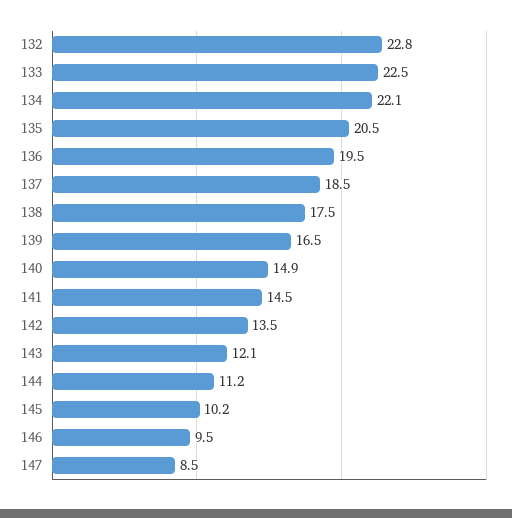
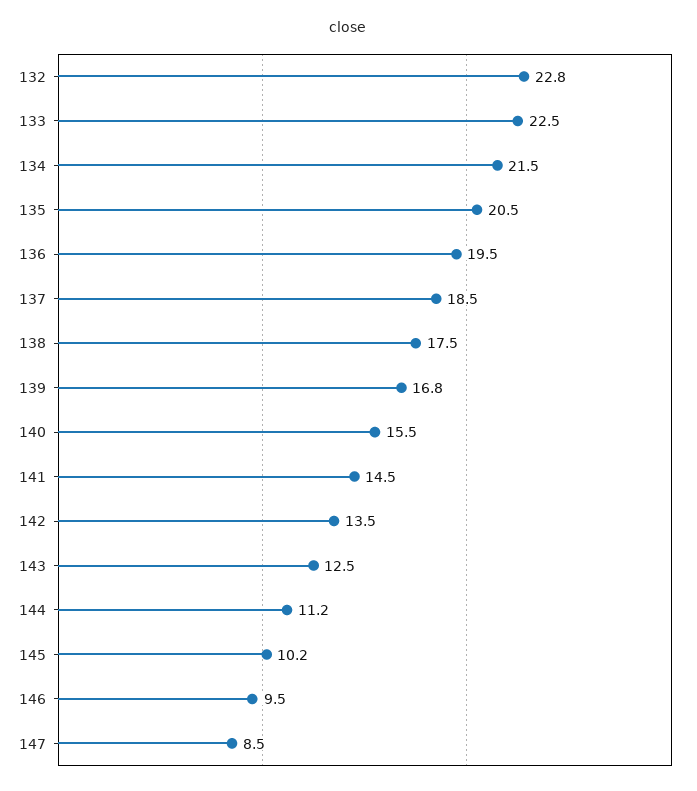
  {
    "132": 22.8,
    "133": 22.5,
-   "134": 22.1,
+   "134": 21.5,
    "135": 20.5,
    "136": 19.5,
    "137": 18.5,
    "138": 17.5,
-   "139": 16.5,
+   "139": 16.8,
-   "140": 14.9,
+   "140": 15.5,
    "141": 14.5,
    "142": 13.5,
-   "143": 12.1,
+   "143": 12.5,
    "144": 11.2,
    "145": 10.2,
    "146": 9.5,
    "147": 8.5
  }

